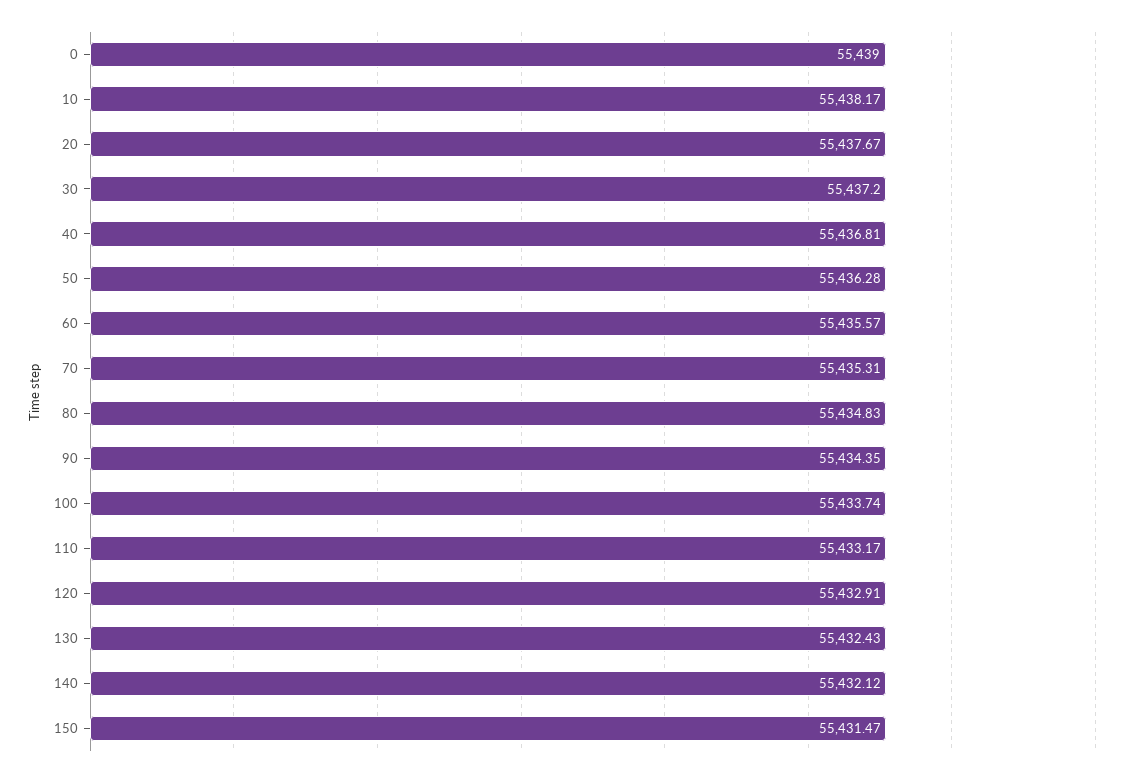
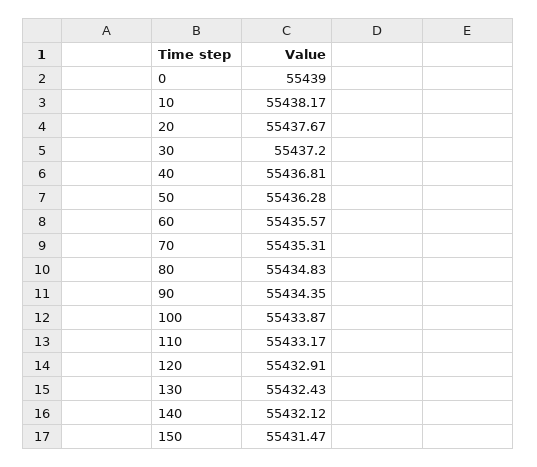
  {
    "0": 55439,
    "10": 55438.17,
    "20": 55437.67,
    "30": 55437.2,
    "40": 55436.81,
    "50": 55436.28,
    "60": 55435.57,
    "70": 55435.31,
    "80": 55434.83,
    "90": 55434.35,
-   "100": 55433.74,
+   "100": 55433.87,
    "110": 55433.17,
    "120": 55432.91,
    "130": 55432.43,
    "140": 55432.12,
    "150": 55431.47
  }

